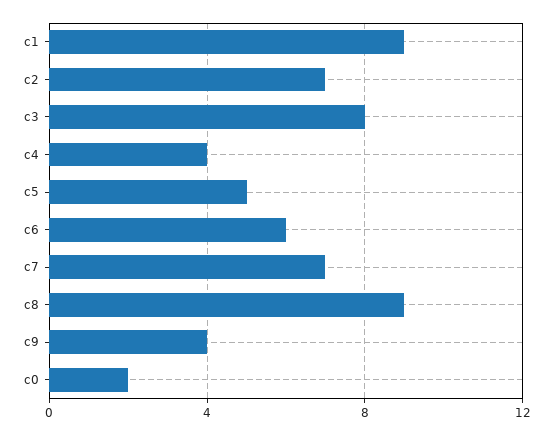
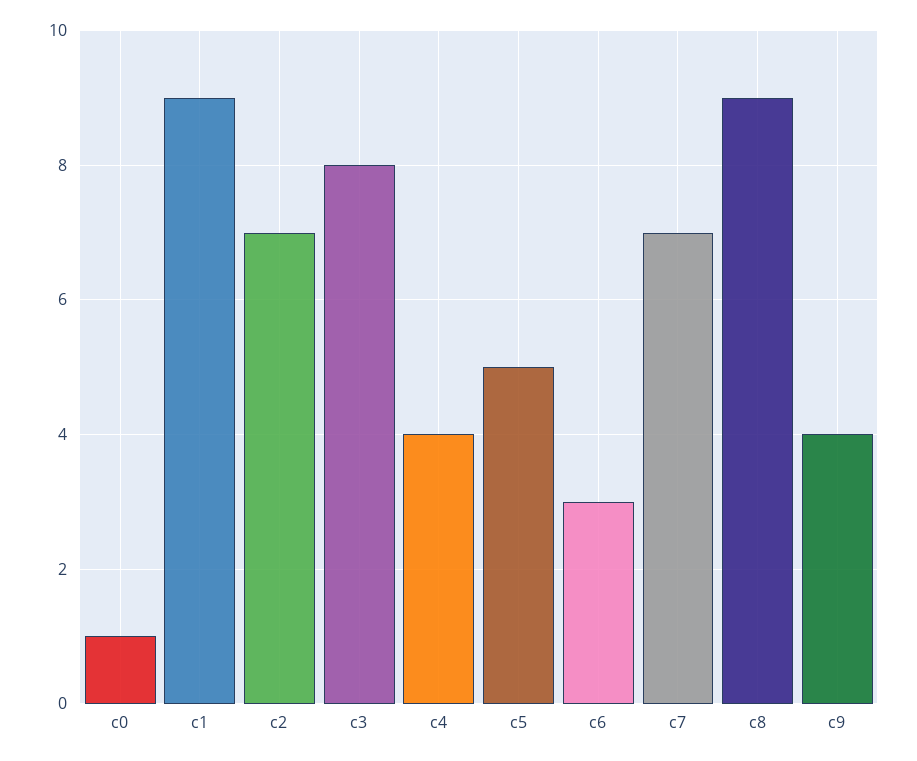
  {
    "c1": 9,
    "c2": 7,
    "c3": 8,
    "c4": 4,
    "c5": 5,
-   "c6": 6,
+   "c6": 3,
    "c7": 7,
    "c8": 9,
    "c9": 4,
-   "c0": 2
+   "c0": 1
  }

